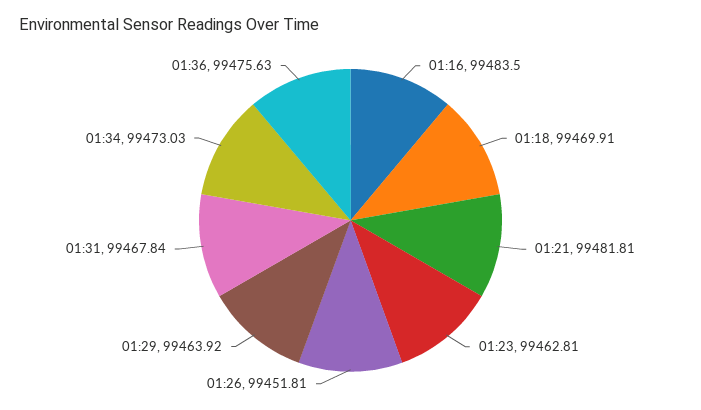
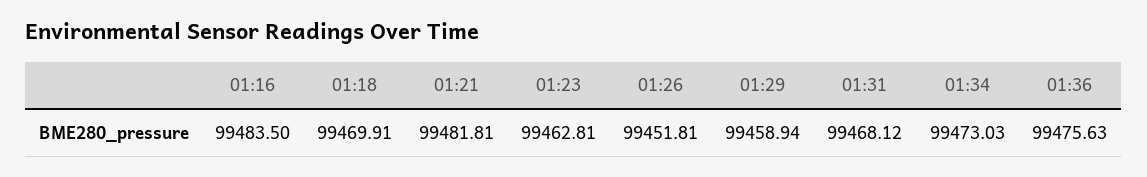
  {
    "01:16": 99483.5,
    "01:18": 99469.91,
    "01:21": 99481.81,
    "01:23": 99462.81,
    "01:26": 99451.81,
-   "01:29": 99463.92,
+   "01:29": 99458.94,
-   "01:31": 99467.84,
+   "01:31": 99468.12,
    "01:34": 99473.03,
    "01:36": 99475.63
  }

